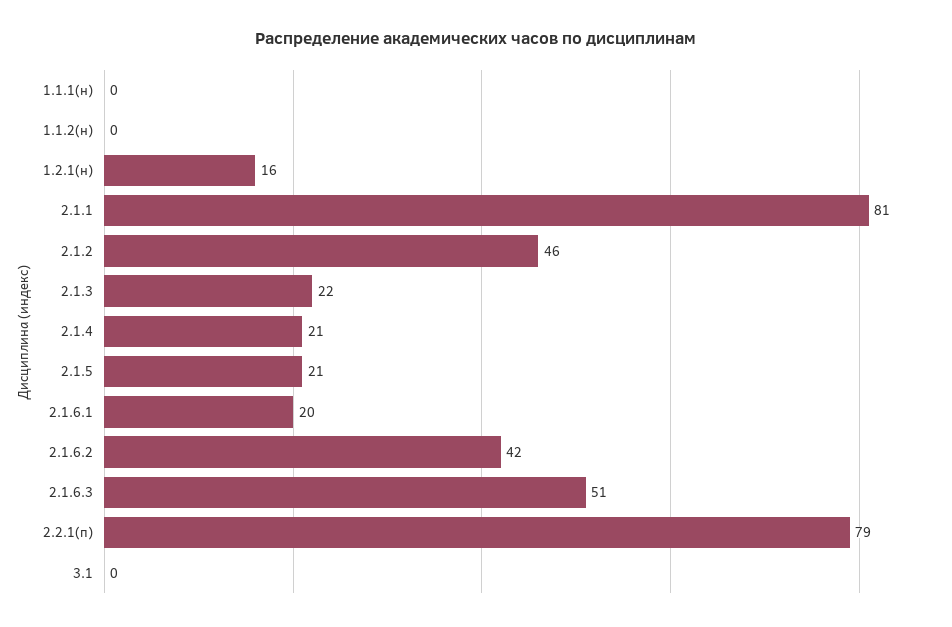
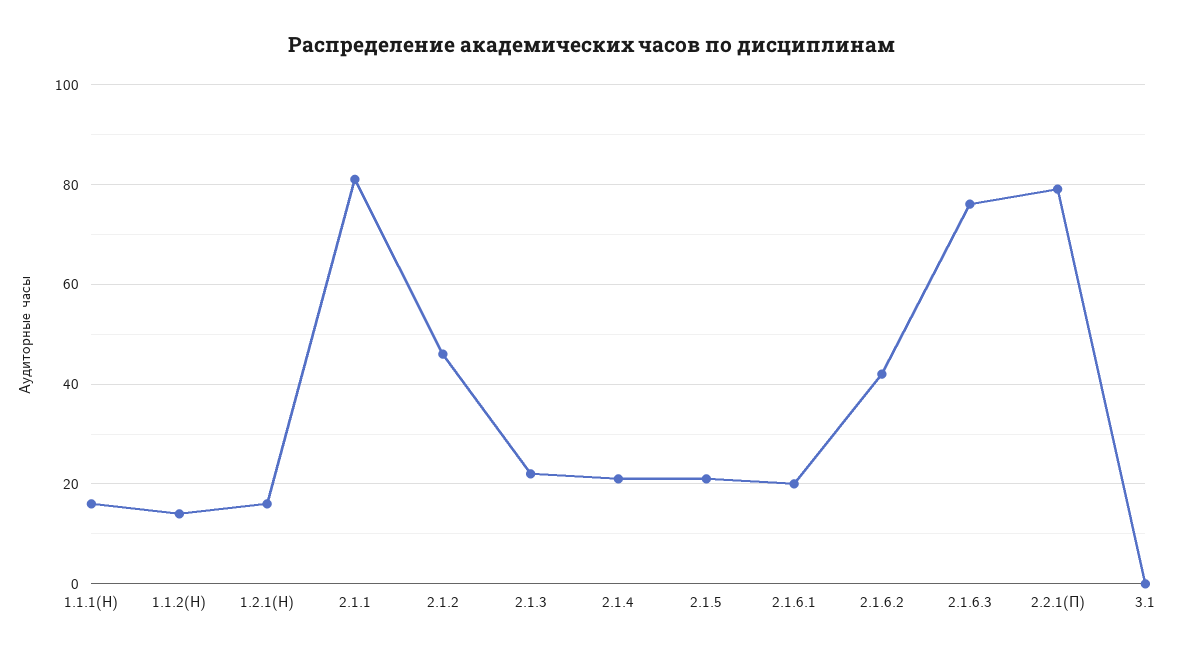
  {
-   "1.1.1(н)": 0,
+   "1.1.1(н)": 15,
-   "1.1.2(н)": 0,
+   "1.1.2(н)": 15,
    "1.2.1(н)": 16,
    "2.1.1": 81,
    "2.1.2": 46,
    "2.1.3": 22,
    "2.1.4": 21,
    "2.1.5": 21,
    "2.1.6.1": 20,
    "2.1.6.2": 42,
-   "2.1.6.3": 51,
+   "2.1.6.3": 75,
    "2.2.1(п)": 79,
    "3.1": 0
  }

